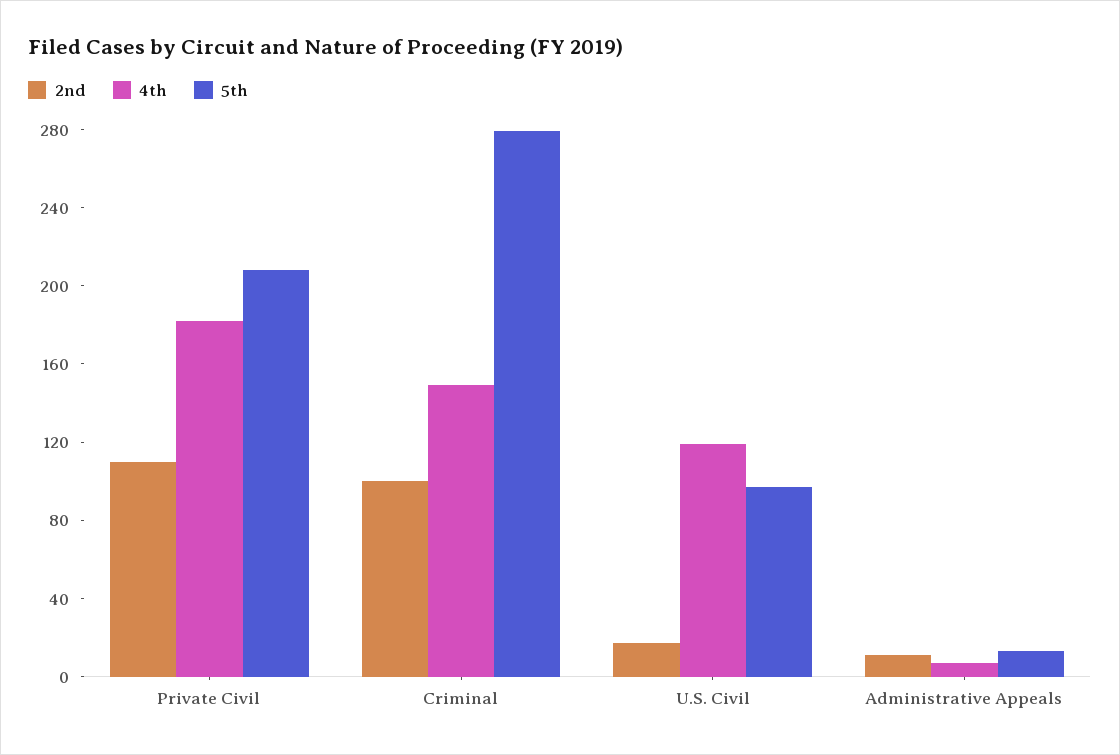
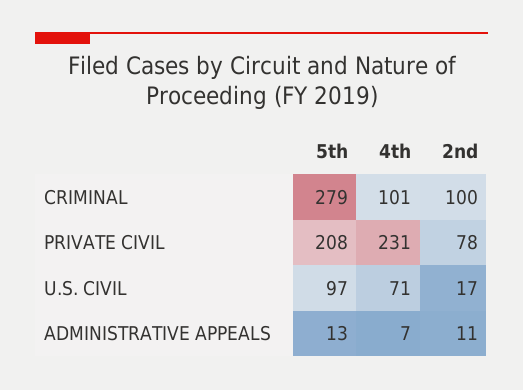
  {
    "2nd": {
-     "Private Civil": 110,
+     "Private Civil": 78,
      "Criminal": 100,
      "U.S. Civil": 17,
      "Administrative Appeals": 11
    },
    "4th": {
-     "Private Civil": 180,
+     "Private Civil": 231,
-     "Criminal": 150,
+     "Criminal": 101,
-     "U.S. Civil": 120,
+     "U.S. Civil": 71,
      "Administrative Appeals": 7
    },
    "5th": {
      "Private Civil": 208,
      "Criminal": 279,
      "U.S. Civil": 97,
      "Administrative Appeals": 13
    }
  }

